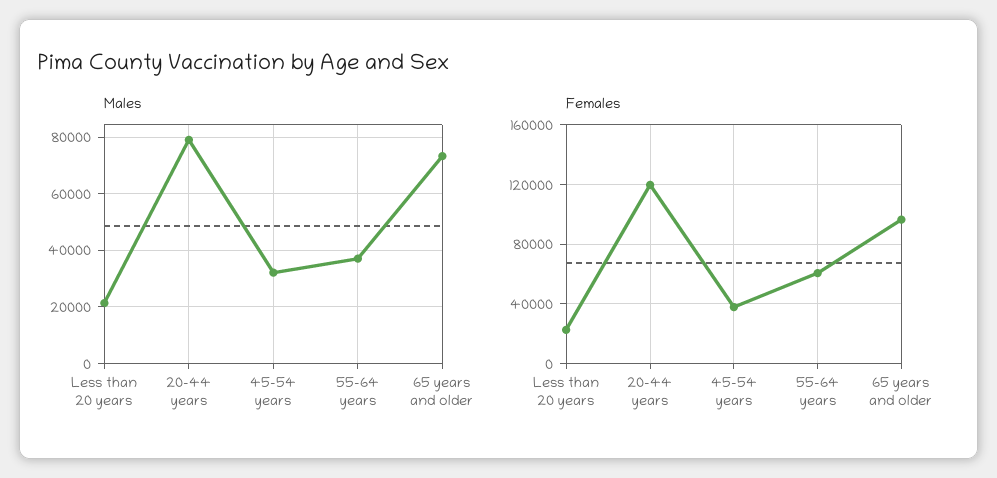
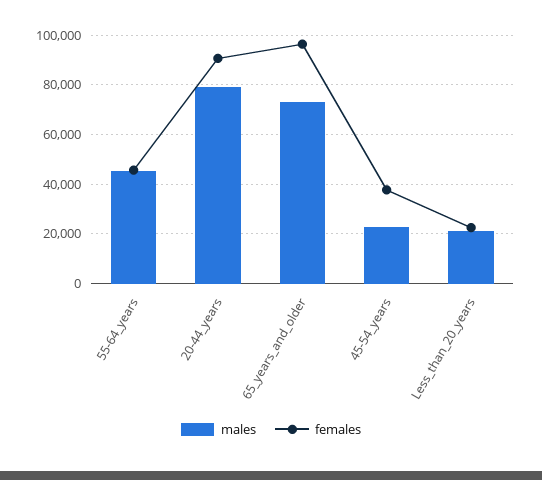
  {
    "Males": {
      "Less than 20 years": 22500,
      "20-44 years": 80000,
-     "45-54 years": 32500,
+     "45-54 years": 22500,
-     "55-64 years": 37500,
+     "55-64 years": 45000,
      "65 years and older": 72500
    },
    "Females": {
      "Less than 20 years": 22500,
-     "20-44 years": 120000,
+     "20-44 years": 90000,
      "45-54 years": 37500,
-     "55-64 years": 60000,
+     "55-64 years": 45000,
      "65 years and older": 97500
    }
  }

